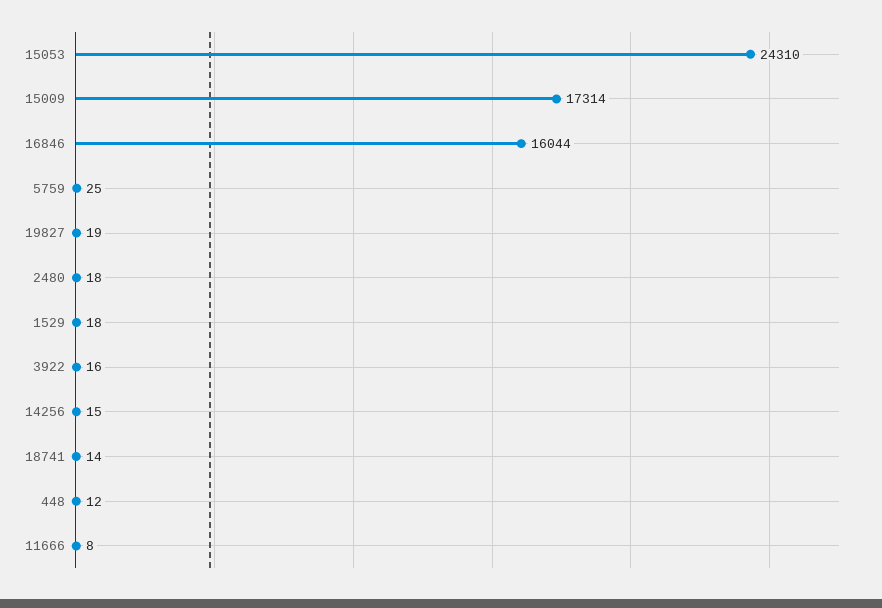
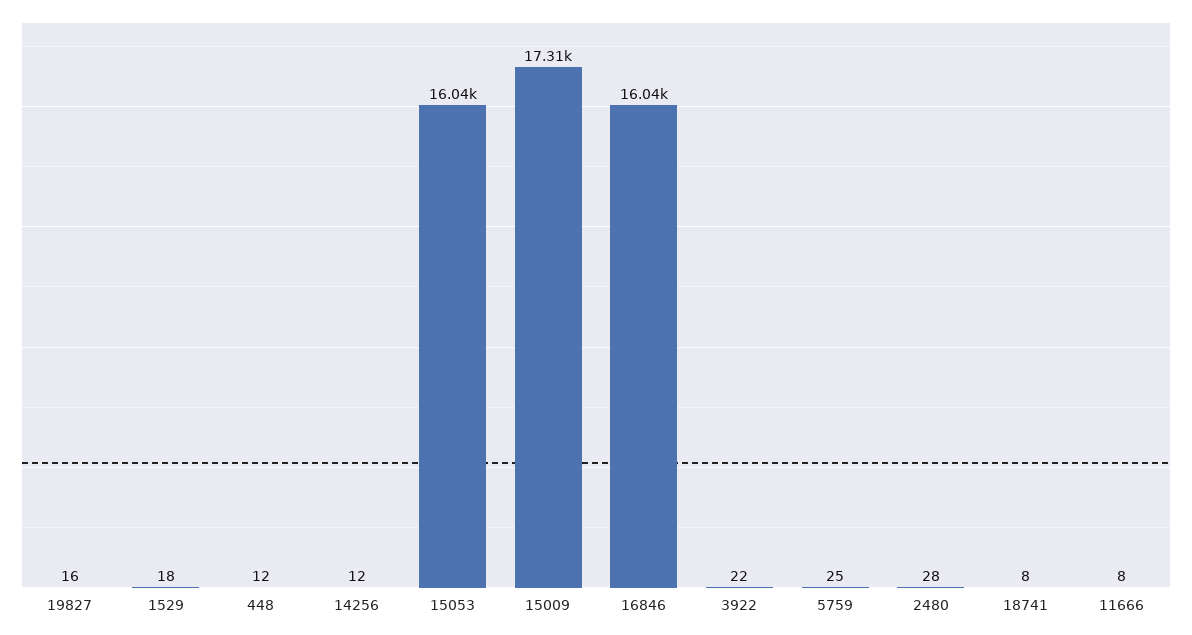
  {
-   "15053": 24310,
+   "15053": 16040,
    "15009": 17314,
    "16846": 16044,
    "5759": 25,
-   "19827": 19,
+   "19827": 16,
-   "2480": 18,
+   "2480": 28,
    "1529": 18,
-   "3922": 16,
+   "3922": 22,
-   "14256": 15,
+   "14256": 12,
-   "18741": 14,
+   "18741": 8,
    "448": 12,
    "11666": 8
  }

